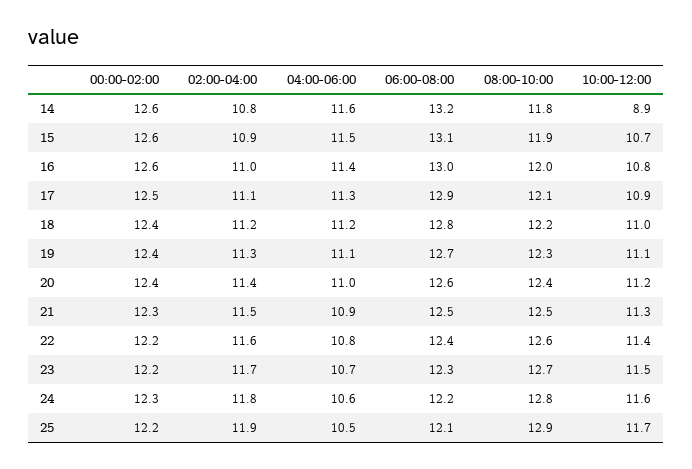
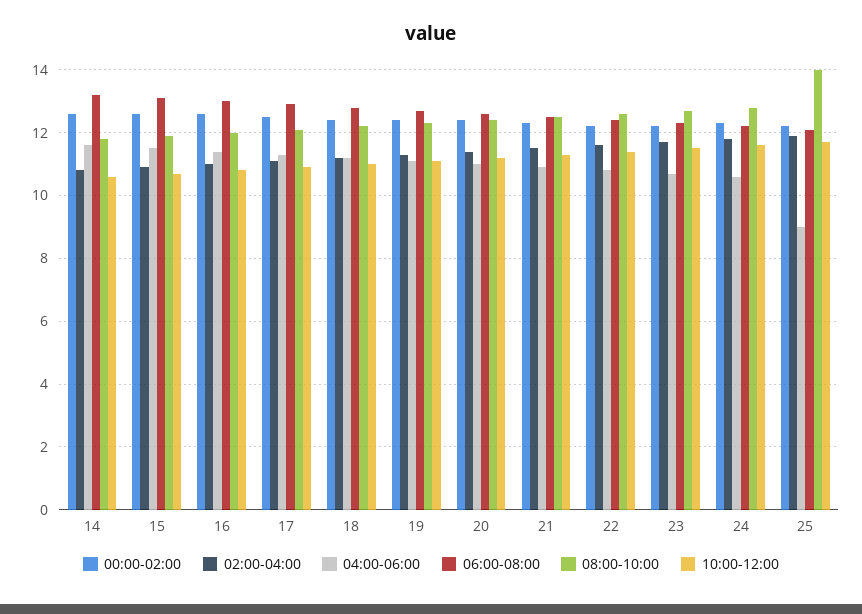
  {
    "00:00-02:00": {
      "14": 12.6,
      "15": 12.6,
      "16": 12.6,
      "17": 12.5,
      "18": 12.4,
      "19": 12.4,
      "20": 12.4,
      "21": 12.3,
      "22": 12.2,
      "23": 12.2,
      "24": 12.3,
      "25": 12.2
    },
    "02:00-04:00": {
      "14": 10.8,
      "15": 10.9,
      "16": 11,
      "17": 11.1,
      "18": 11.2,
      "19": 11.3,
      "20": 11.4,
      "21": 11.5,
      "22": 11.6,
      "23": 11.7,
      "24": 11.8,
      "25": 11.9
    },
    "04:00-06:00": {
      "14": 11.6,
      "15": 11.5,
      "16": 11.4,
      "17": 11.3,
      "18": 11.2,
      "19": 11.1,
      "20": 11,
      "21": 10.9,
      "22": 10.8,
      "23": 10.7,
      "24": 10.6,
-     "25": 10.5
+     "25": 9
    },
    "06:00-08:00": {
      "14": 13.2,
      "15": 13.1,
      "16": 13,
      "17": 12.9,
      "18": 12.8,
      "19": 12.7,
      "20": 12.6,
      "21": 12.5,
      "22": 12.4,
      "23": 12.3,
      "24": 12.2,
      "25": 12.1
    },
    "08:00-10:00": {
      "14": 11.8,
      "15": 11.9,
      "16": 12,
      "17": 12.1,
      "18": 12.2,
      "19": 12.3,
      "20": 12.4,
      "21": 12.5,
      "22": 12.6,
      "23": 12.7,
      "24": 12.8,
-     "25": 12.9
+     "25": 14
    },
    "10:00-12:00": {
-     "14": 8.9,
+     "14": 10.5,
      "15": 10.7,
      "16": 10.8,
      "17": 10.9,
      "18": 11,
      "19": 11.1,
      "20": 11.2,
      "21": 11.3,
      "22": 11.4,
      "23": 11.5,
      "24": 11.6,
      "25": 11.7
    }
  }

